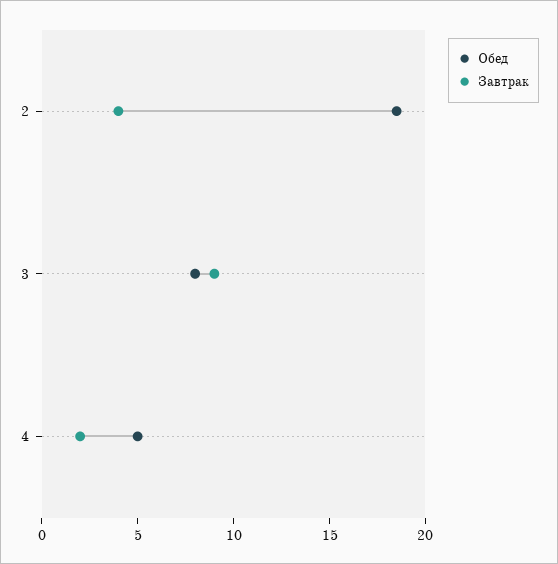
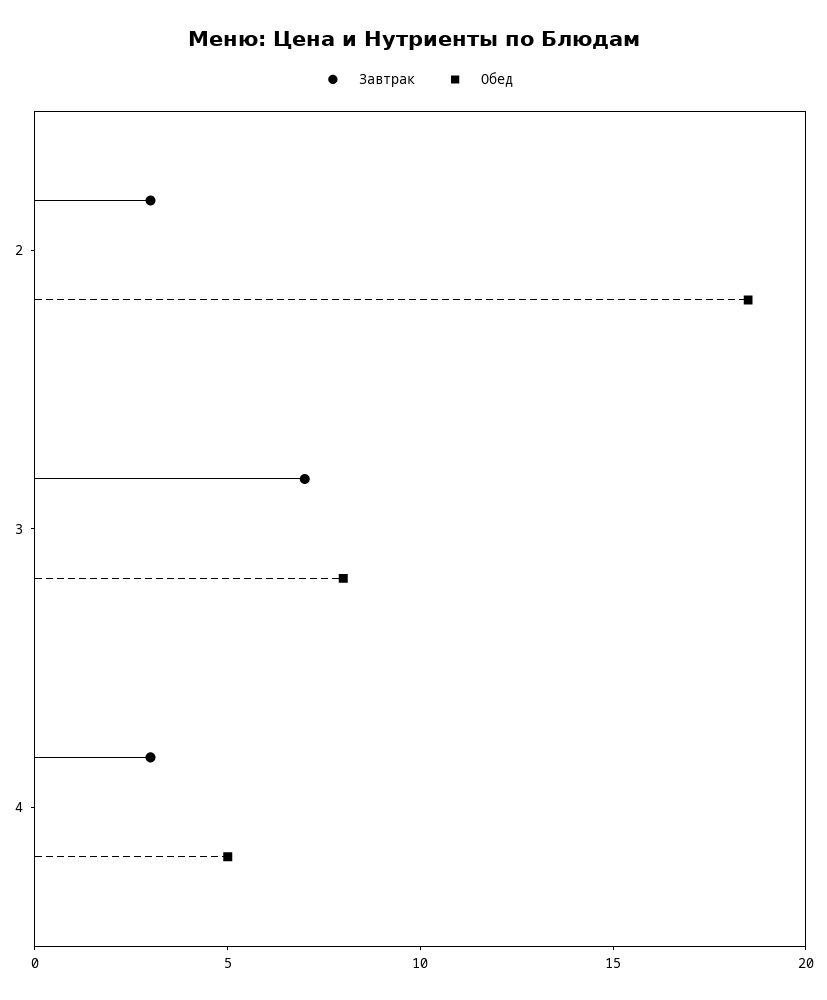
  {
    "Обед": {
      "2": 19,
      "3": 8,
      "4": 5
    },
    "Завтрак": {
-     "2": 4,
+     "2": 3,
-     "3": 9,
+     "3": 7,
-     "4": 2
+     "4": 3
    }
  }

